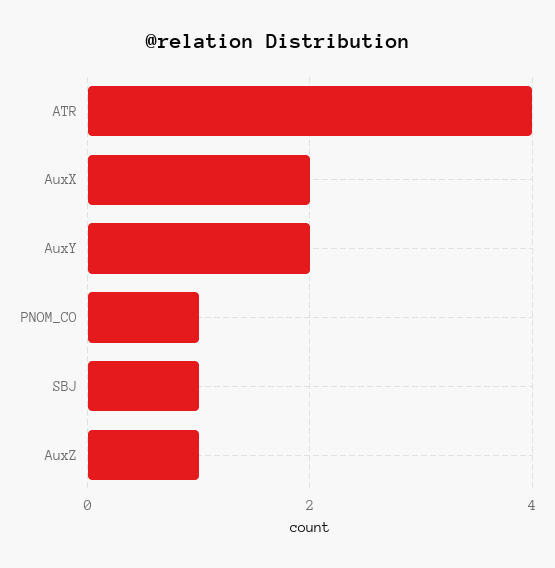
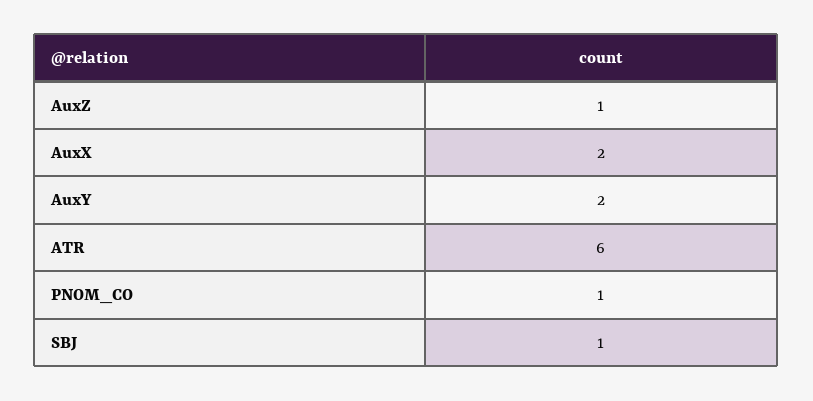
  {
-   "ATR": 4,
+   "ATR": 6,
    "AuxX": 2,
    "AuxY": 2,
    "PNOM_CO": 1,
    "SBJ": 1,
    "AuxZ": 1
  }

